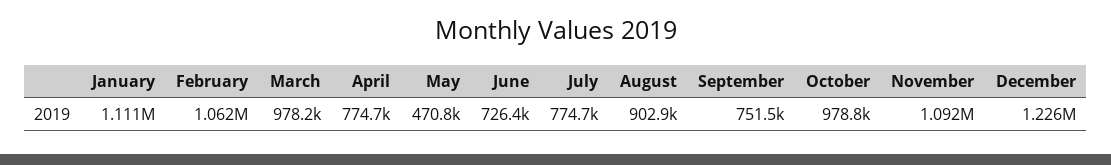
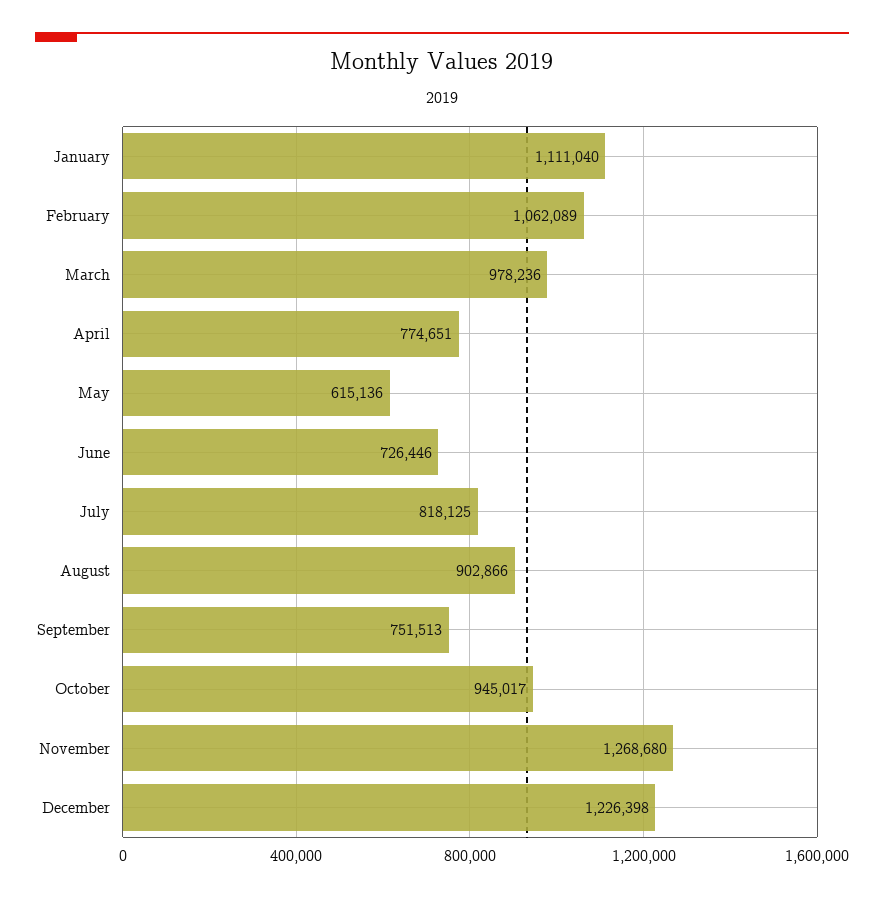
  {
    "January": 1111040,
    "February": 1062089,
    "March": 978236,
    "April": 774651,
-   "May": 470800,
+   "May": 615136,
    "June": 726446,
-   "July": 774700,
+   "July": 818125,
    "August": 902866,
    "September": 751513,
-   "October": 978800,
+   "October": 945017,
-   "November": 1092000,
+   "November": 1268680,
    "December": 1226398
  }

